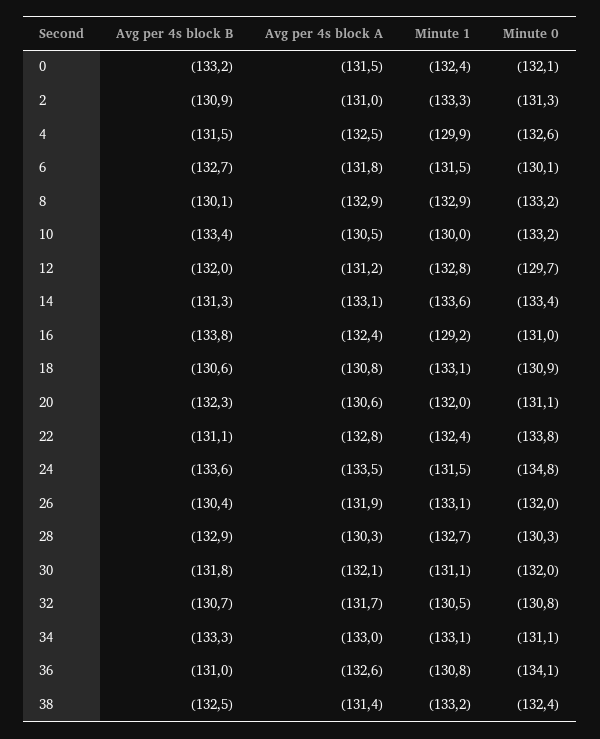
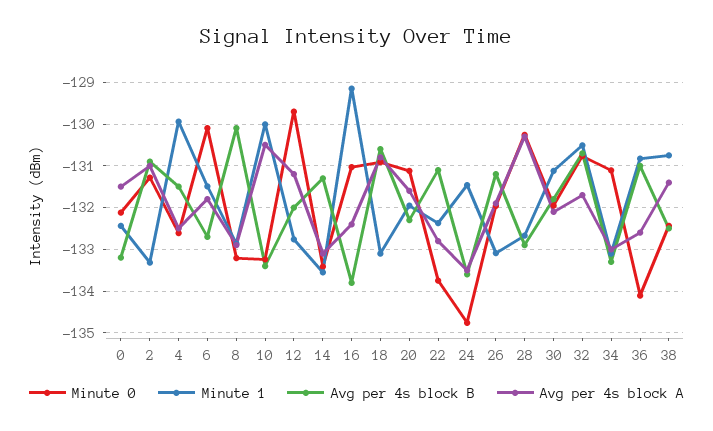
  {
    "Avg per 4s block B": {
      "0": -133.2,
      "2": -130.9,
      "4": -131.5,
      "6": -132.7,
      "8": -130.1,
      "10": -133.4,
      "12": -132,
      "14": -131.3,
      "16": -133.8,
      "18": -130.6,
      "20": -132.3,
      "22": -131.1,
      "24": -133.6,
-     "26": -130.4,
+     "26": -131.2,
      "28": -132.9,
      "30": -131.8,
      "32": -130.7,
      "34": -133.3,
      "36": -131,
      "38": -132.5
    },
    "Avg per 4s block A": {
      "0": -131.5,
      "2": -131,
      "4": -132.5,
      "6": -131.8,
      "8": -132.9,
      "10": -130.5,
      "12": -131.2,
      "14": -133.1,
      "16": -132.4,
      "18": -130.8,
-     "20": -130.6,
+     "20": -131.6,
      "22": -132.8,
      "24": -133.5,
      "26": -131.9,
      "28": -130.3,
      "30": -132.1,
      "32": -131.7,
      "34": -133,
      "36": -132.6,
      "38": -131.4
    },
    "Minute 1": {
      "0": -132.4,
      "2": -133.3,
      "4": -129.9,
      "6": -131.5,
      "8": -132.9,
      "10": -130,
      "12": -132.8,
      "14": -133.6,
      "16": -129.2,
      "18": -133.1,
      "20": -132,
      "22": -132.4,
      "24": -131.5,
      "26": -133.1,
      "28": -132.7,
      "30": -131.1,
      "32": -130.5,
      "34": -133.1,
      "36": -130.8,
-     "38": -133.2
+     "38": -130.8
    },
    "Minute 0": {
      "0": -132.1,
      "2": -131.3,
      "4": -132.6,
      "6": -130.1,
      "8": -133.2,
      "10": -133.2,
      "12": -129.7,
      "14": -133.4,
      "16": -131,
      "18": -130.9,
      "20": -131.1,
      "22": -133.8,
      "24": -134.8,
      "26": -132,
      "28": -130.3,
      "30": -132,
      "32": -130.8,
      "34": -131.1,
      "36": -134.1,
      "38": -132.4
    }
  }

